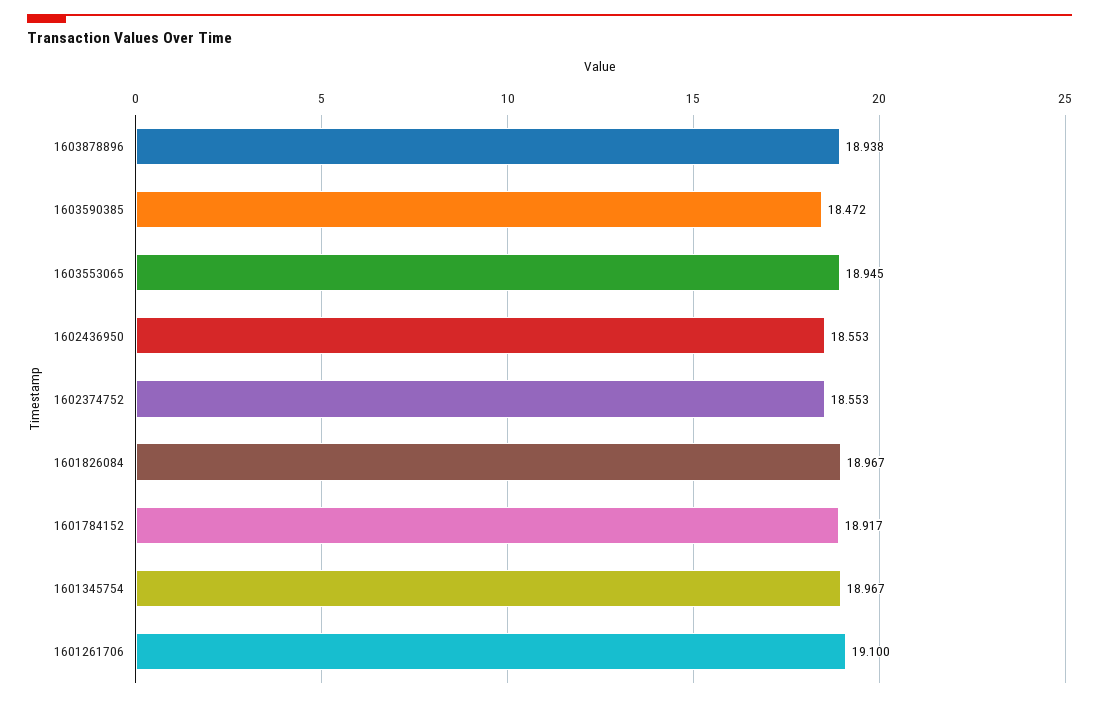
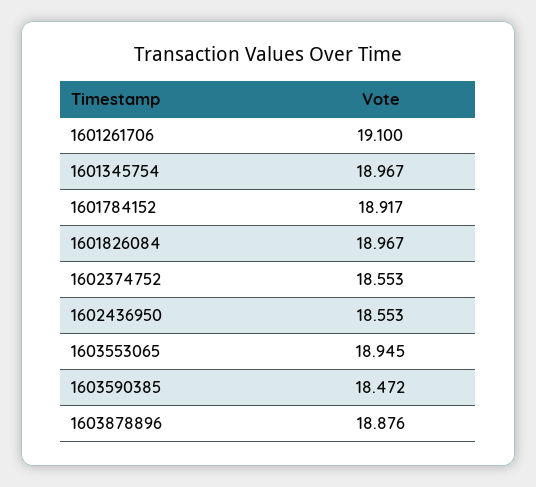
  {
-   "1603878896": 18.938,
+   "1603878896": 18.876,
    "1603590385": 18.472,
    "1603553065": 18.945,
    "1602436950": 18.553,
    "1602374752": 18.553,
    "1601826084": 18.967,
    "1601784152": 18.917,
    "1601345754": 18.967,
    "1601261706": 19.1
  }

